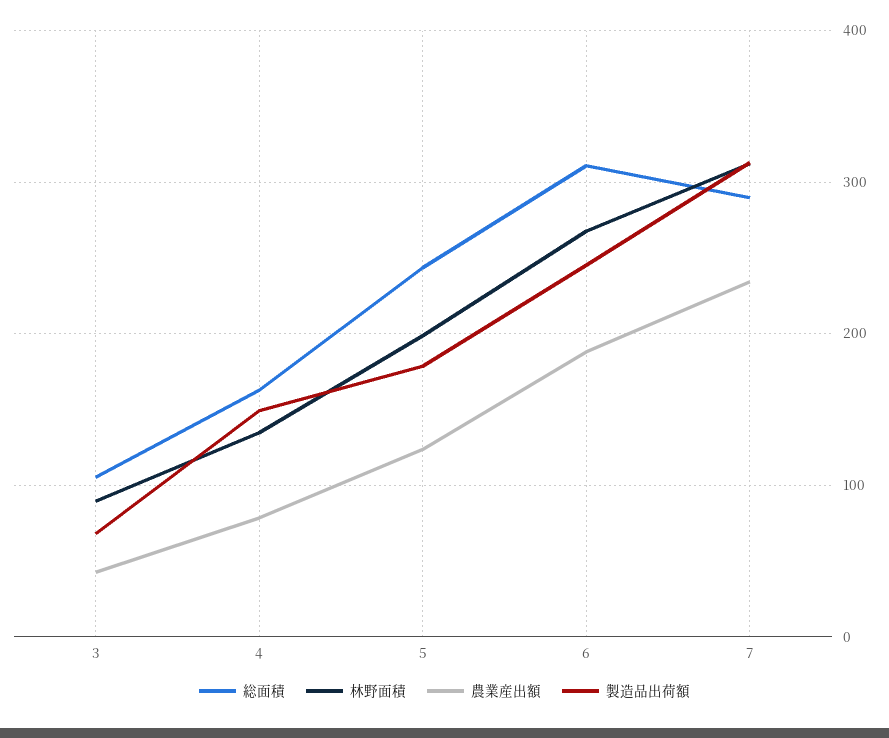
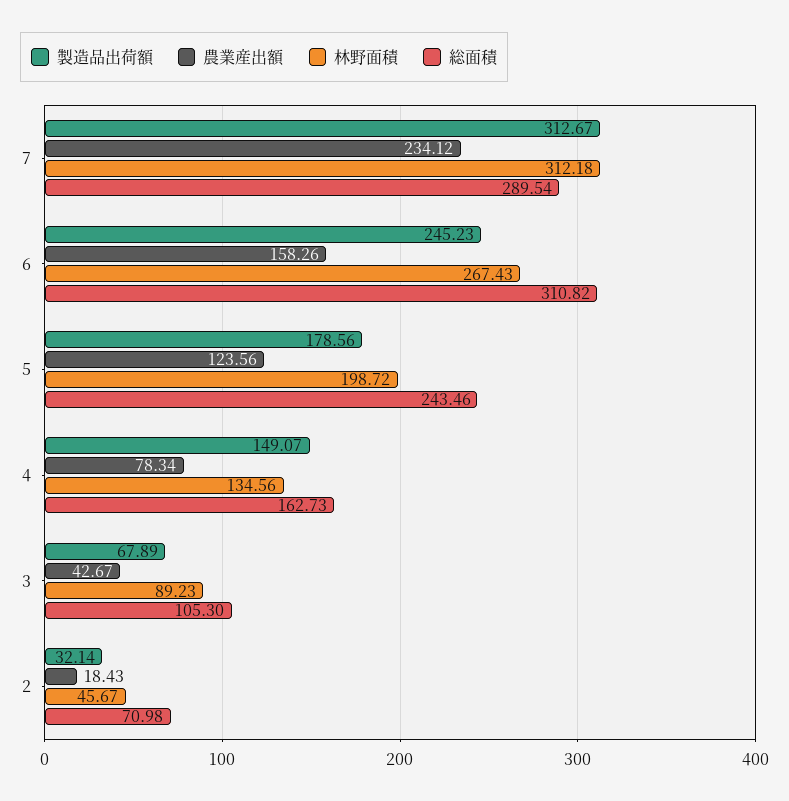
  {
    "総面積": {
      "3": 105.3,
      "4": 162.73,
      "5": 243.46,
      "6": 310.82,
-     "7": 289.54
+     "7": 289.54,
+     "2": 70.98
    },
    "林野面積": {
      "3": 89.23,
      "4": 134.56,
      "5": 198.72,
      "6": 267.43,
-     "7": 312.18
+     "7": 312.18,
+     "2": 45.67
    },
    "農業産出額": {
      "3": 42.67,
      "4": 78.34,
      "5": 123.56,
-     "6": 190,
+     "6": 158.26,
-     "7": 234.12
+     "7": 234.12,
+     "2": 18.43
    },
    "製造品出荷額": {
      "3": 67.89,
      "4": 149.07,
      "5": 178.56,
      "6": 245.23,
-     "7": 312.67
+     "7": 312.67,
+     "2": 32.14
    }
  }

